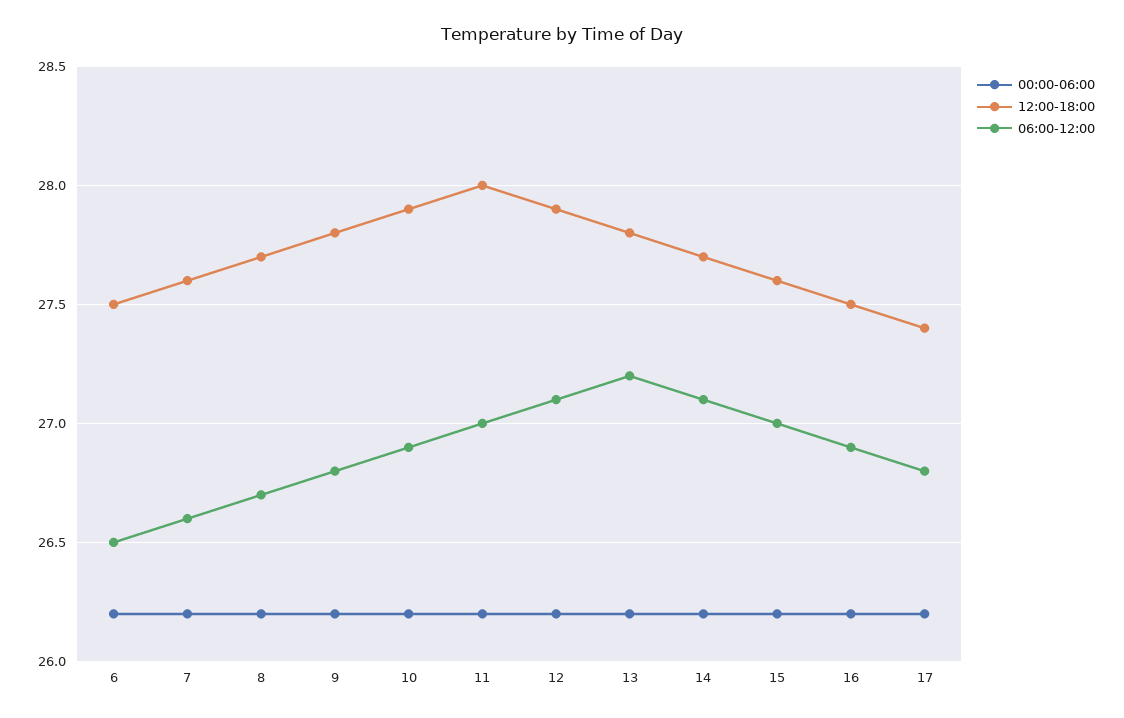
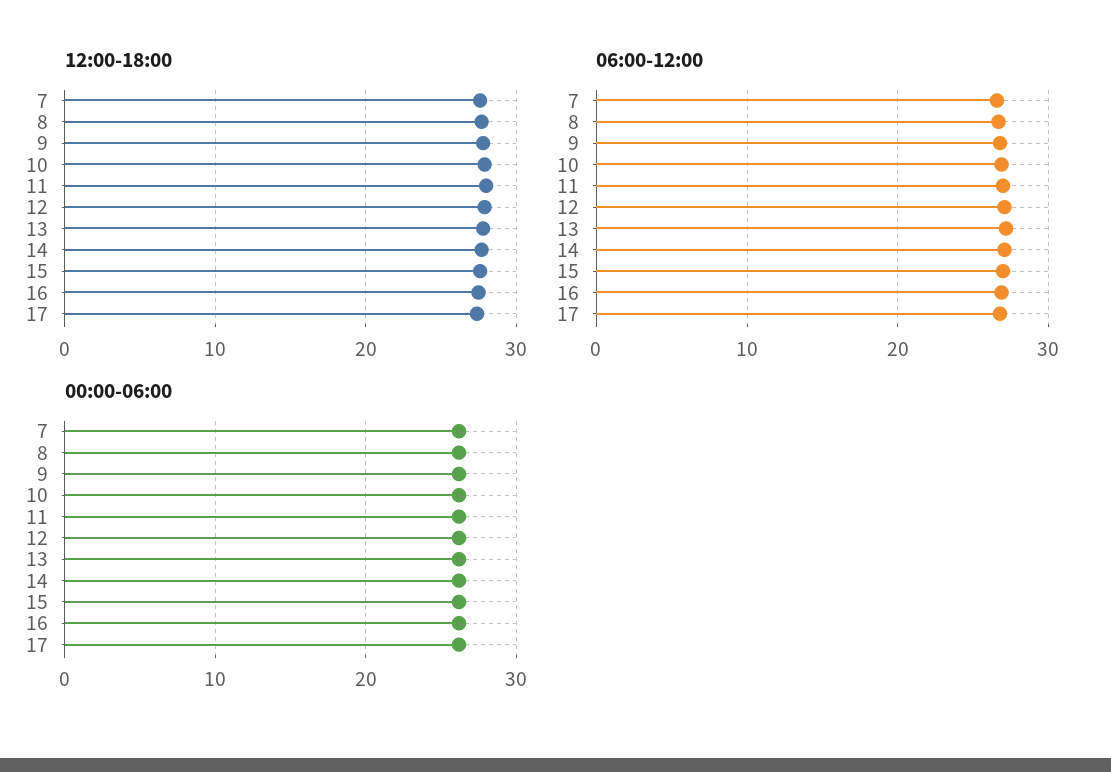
  {
    "00:00-06:00": {
-     "6": 26.2,
      "7": 26.2,
      "8": 26.2,
      "9": 26.2,
      "10": 26.2,
      "11": 26.2,
      "12": 26.2,
      "13": 26.2,
      "14": 26.2,
      "15": 26.2,
      "16": 26.2,
      "17": 26.2
    },
    "12:00-18:00": {
-     "6": 27.5,
      "7": 27.6,
      "8": 27.7,
      "9": 27.8,
      "10": 27.9,
      "11": 28,
      "12": 27.9,
      "13": 27.8,
      "14": 27.7,
      "15": 27.6,
      "16": 27.5,
      "17": 27.4
    },
    "06:00-12:00": {
-     "6": 26.5,
      "7": 26.6,
      "8": 26.7,
      "9": 26.8,
      "10": 26.9,
      "11": 27,
      "12": 27.1,
      "13": 27.2,
      "14": 27.1,
      "15": 27,
      "16": 26.9,
      "17": 26.8
    }
  }

